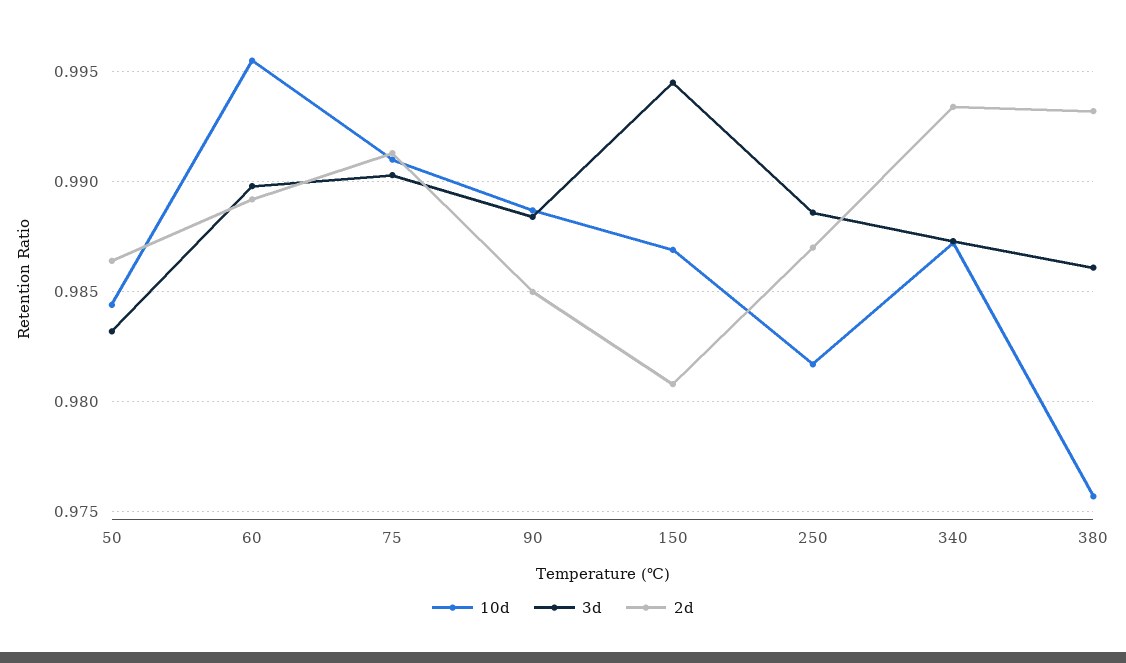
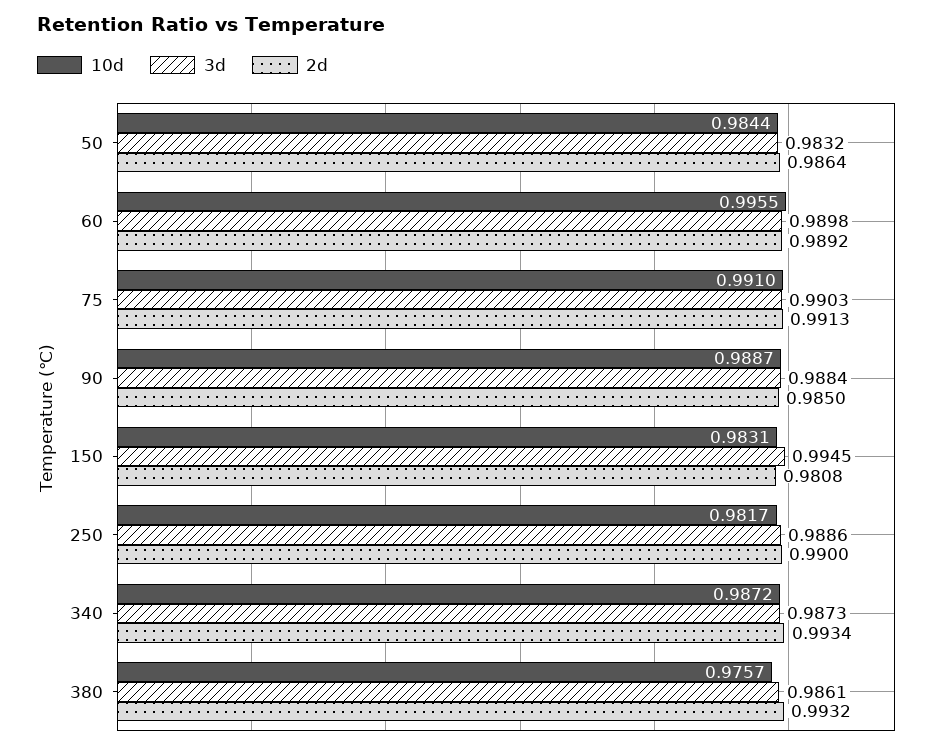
  {
    "10d": {
      "50": 0.9844,
      "60": 0.9955,
      "75": 0.991,
      "90": 0.9887,
-     "150": 0.987,
+     "150": 0.9831,
      "250": 0.9817,
      "340": 0.9872,
      "380": 0.9757
    },
    "3d": {
      "50": 0.9832,
      "60": 0.9898,
      "75": 0.9903,
      "90": 0.9884,
      "150": 0.9945,
      "250": 0.9886,
      "340": 0.9873,
      "380": 0.9861
    },
    "2d": {
      "50": 0.9864,
      "60": 0.9892,
      "75": 0.9913,
      "90": 0.985,
      "150": 0.9808,
-     "250": 0.987,
+     "250": 0.99,
      "340": 0.9934,
      "380": 0.9932
    }
  }

